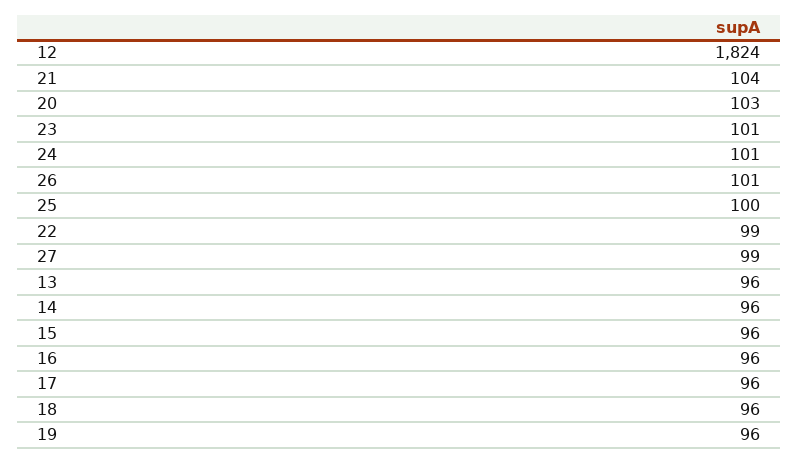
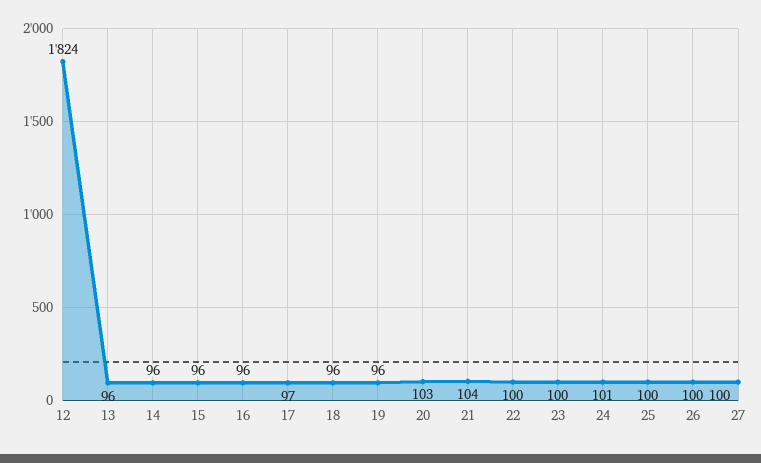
  {
    "12": 1824,
    "21": 104,
    "20": 103,
-   "23": 101,
+   "23": 100,
    "24": 101,
-   "26": 101,
+   "26": 100,
    "25": 100,
-   "22": 99,
+   "22": 100,
-   "27": 99,
+   "27": 100,
    "13": 96,
    "14": 96,
    "15": 96,
    "16": 96,
-   "17": 96,
+   "17": 97,
    "18": 96,
    "19": 96
  }

